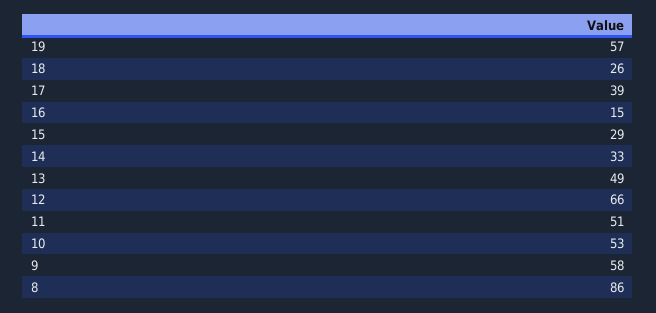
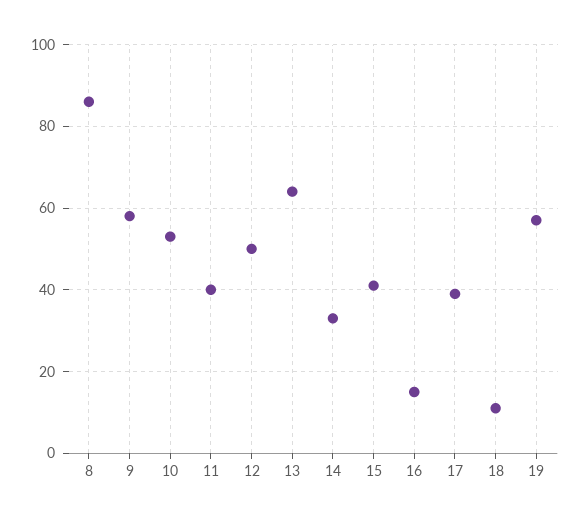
  {
    "19": 57,
-   "18": 26,
+   "18": 10,
    "17": 39,
    "16": 15,
-   "15": 29,
+   "15": 40,
    "14": 33,
-   "13": 49,
+   "13": 65,
-   "12": 66,
+   "12": 50,
-   "11": 51,
+   "11": 40,
    "10": 53,
    "9": 58,
    "8": 86
  }

